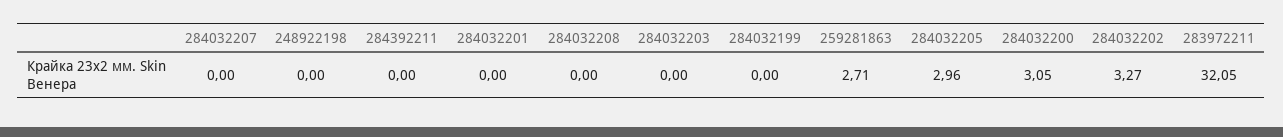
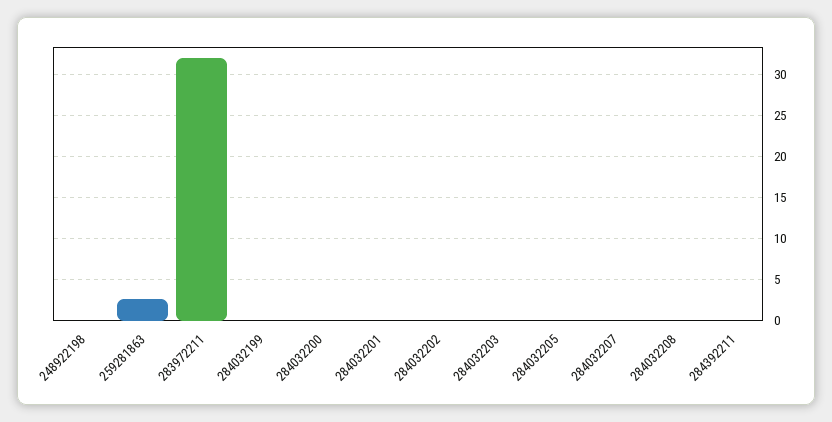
  {
    "284032207": 0,
    "248922198": 0,
    "284392211": 0,
    "284032201": 0,
    "284032208": 0,
    "284032203": 0,
    "284032199": 0,
    "259281863": 2.71,
-   "284032205": 2.96,
+   "284032205": 0,
-   "284032200": 3.05,
+   "284032200": 0,
-   "284032202": 3.27,
+   "284032202": 0,
    "283972211": 32.05
  }

